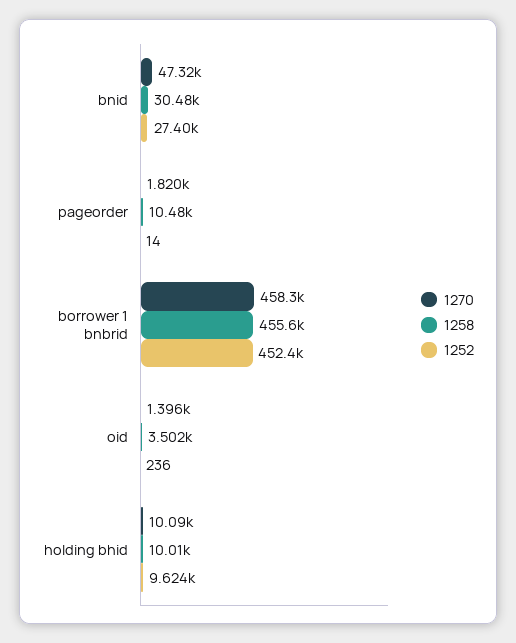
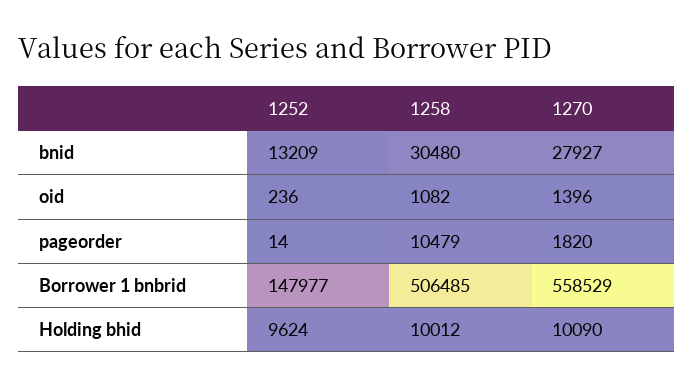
  {
    "1270": {
-     "bnid": 47320,
+     "bnid": 27927,
      "pageorder": 1820,
-     "borrower 1 bnbrid": 458300,
+     "borrower 1 bnbrid": 558529,
      "oid": 1396,
      "holding bhid": 10090
    },
    "1258": {
      "bnid": 30480,
      "pageorder": 10479,
-     "borrower 1 bnbrid": 455600,
+     "borrower 1 bnbrid": 506485,
-     "oid": 3502,
+     "oid": 1082,
      "holding bhid": 10012
    },
    "1252": {
-     "bnid": 27400,
+     "bnid": 13209,
      "pageorder": 14,
-     "borrower 1 bnbrid": 452400,
+     "borrower 1 bnbrid": 147977,
      "oid": 236,
      "holding bhid": 9624
    }
  }

